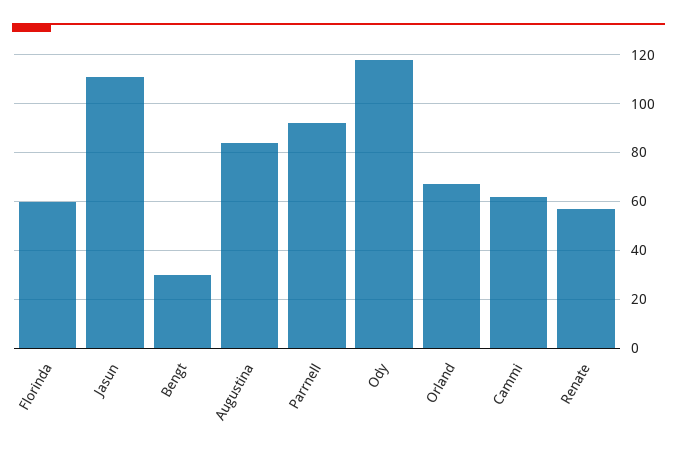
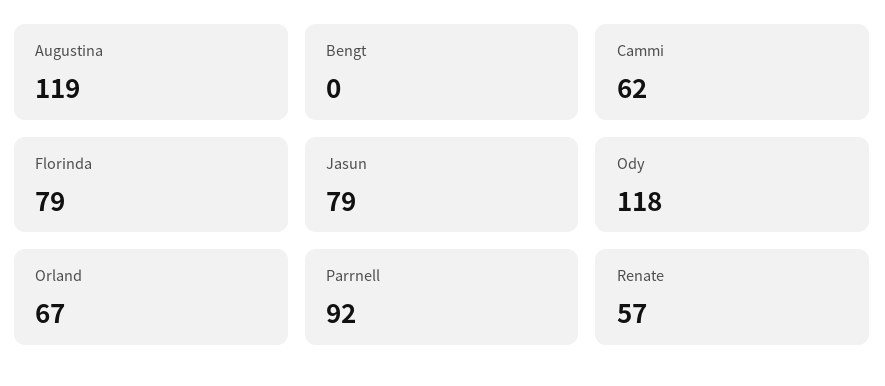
  {
-   "Florinda": 60,
+   "Florinda": 79,
-   "Jasun": 110,
+   "Jasun": 79,
-   "Bengt": 30,
+   "Bengt": 0,
-   "Augustina": 85,
+   "Augustina": 119,
    "Parrnell": 92,
    "Ody": 118,
    "Orland": 67,
    "Cammi": 62,
    "Renate": 57
  }

